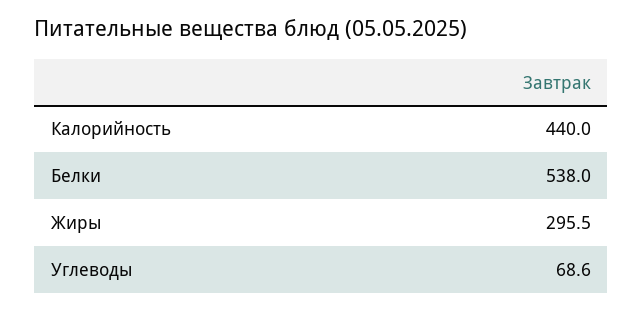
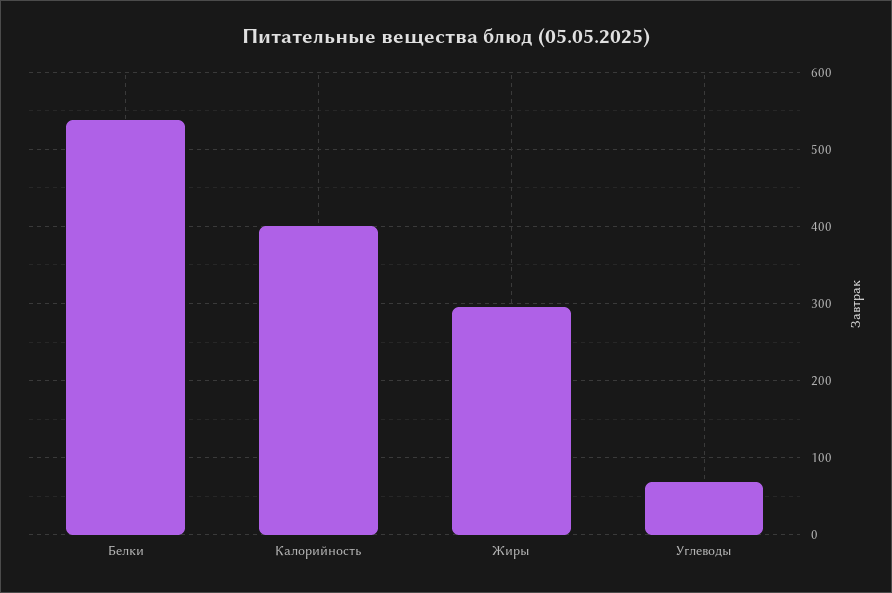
  {
-   "Калорийность": 440,
+   "Калорийность": 400,
    "Белки": 538,
    "Жиры": 295.5,
    "Углеводы": 68.6
  }

